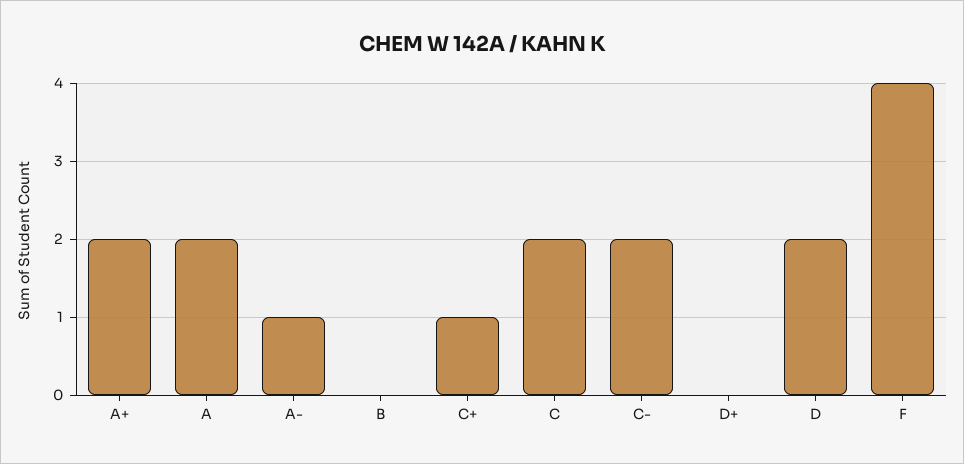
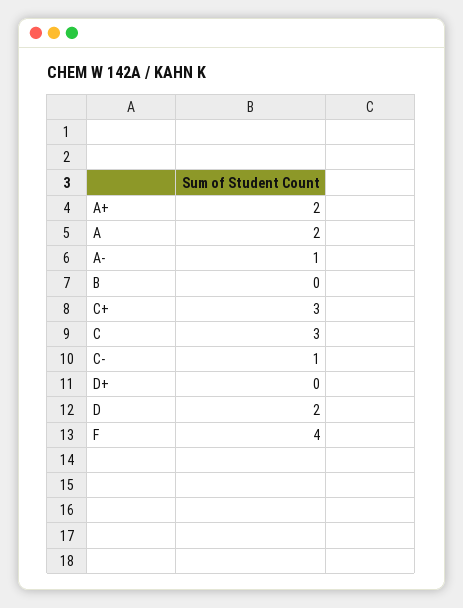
  {
    "A+": 2,
    "A": 2,
    "A-": 1,
    "B": 0,
-   "C+": 1,
+   "C+": 3,
-   "C": 2,
+   "C": 3,
-   "C-": 2,
+   "C-": 1,
    "D+": 0,
    "D": 2,
    "F": 4
  }

